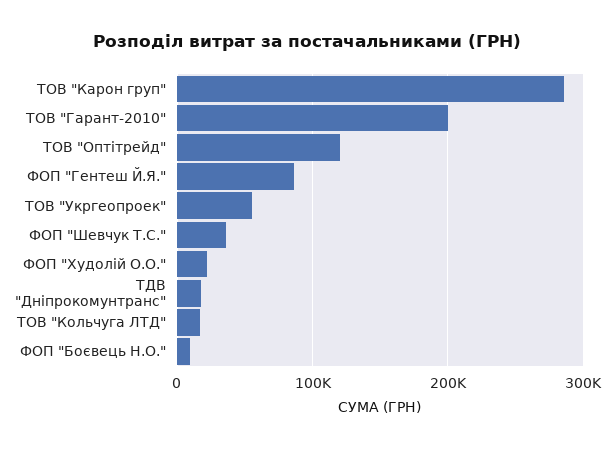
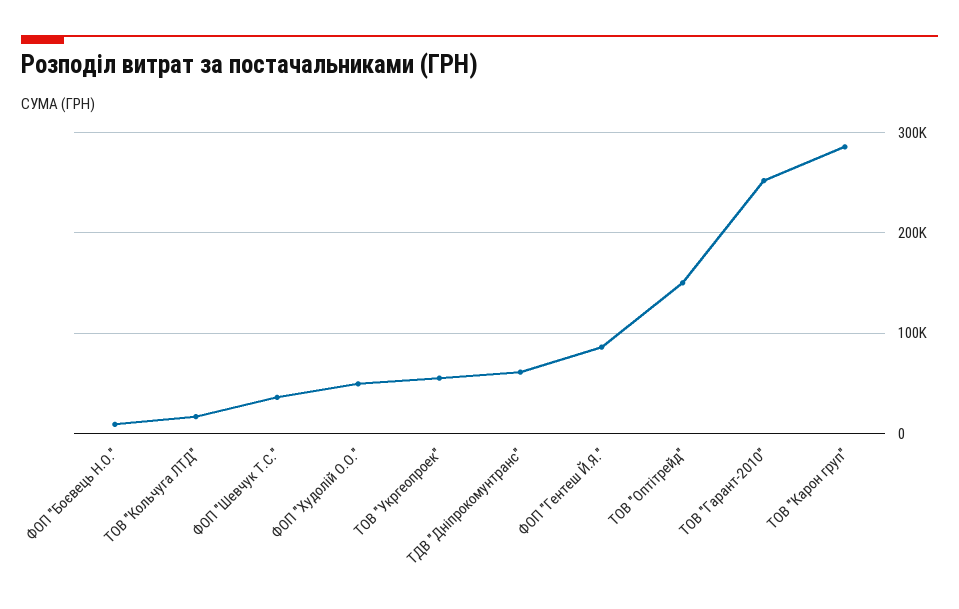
  {
    "ТОВ \"Карон груп\"": 290000,
-   "ТОВ \"Гарант-2010\"": 200000,
+   "ТОВ \"Гарант-2010\"": 250000,
-   "ТОВ \"Оптітрейд\"": 120000,
+   "ТОВ \"Оптітрейд\"": 150000,
    "ФОП \"Гентеш Й.Я.\"": 90000,
    "ТОВ \"Укргеопроек\"": 60000,
    "ФОП \"Шевчук Т.С.\"": 40000,
-   "ФОП \"Худолій О.О.\"": 20000,
+   "ФОП \"Худолій О.О.\"": 50000,
-   "ТДВ \"Дніпрокомунтранс\"": 20000,
+   "ТДВ \"Дніпрокомунтранс\"": 60000,
    "ТОВ \"Кольчуга ЛТД\"": 20000,
    "ФОП \"Боєвець Н.О.\"": 10000
  }

